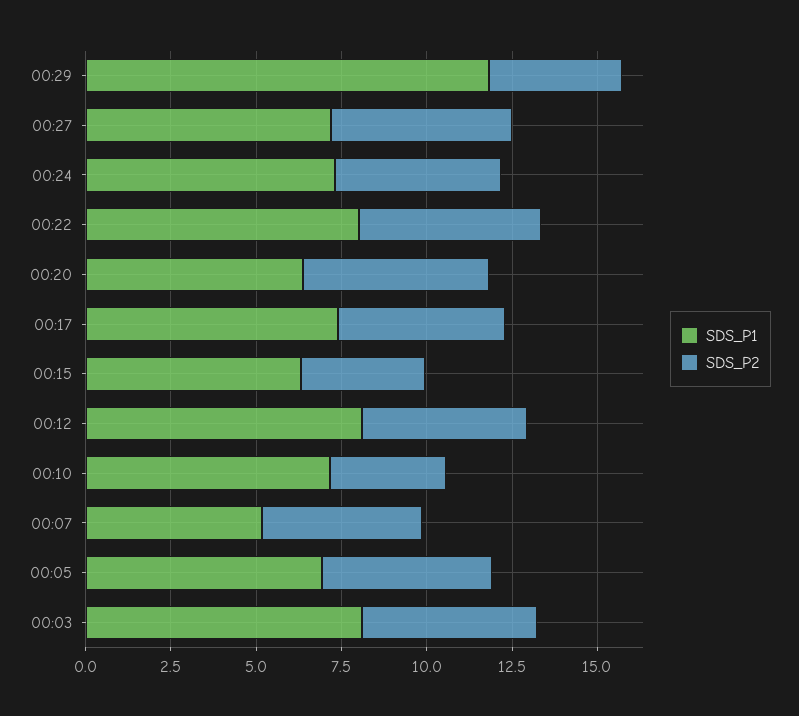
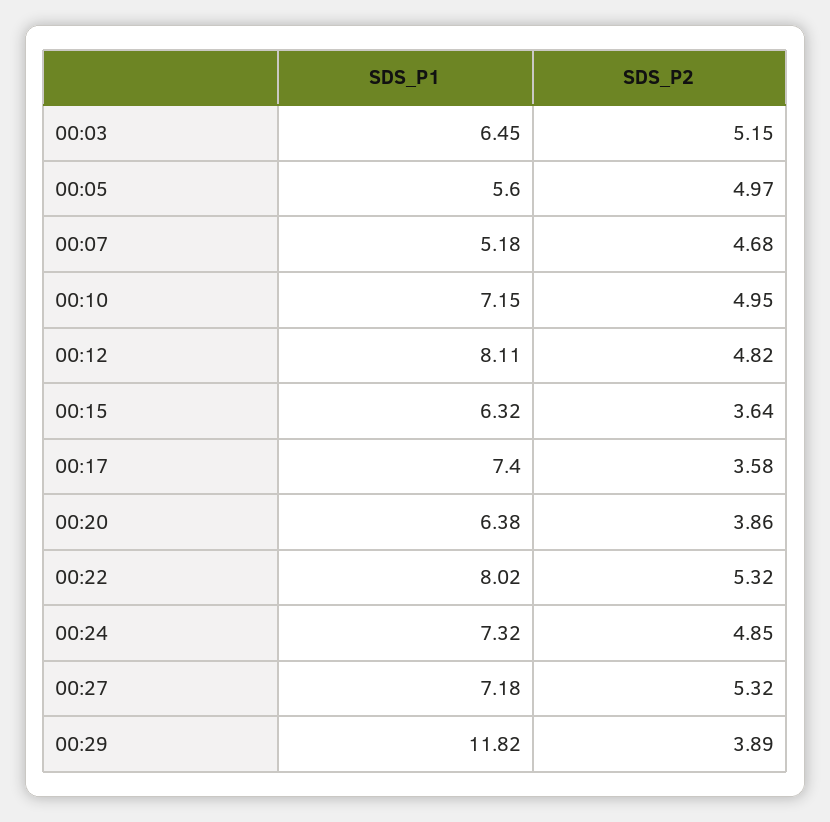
  {
    "SDS_P1": {
      "00:29": 11.82,
      "00:27": 7.18,
      "00:24": 7.32,
      "00:22": 8.02,
      "00:20": 6.38,
      "00:17": 7.4,
      "00:15": 6.32,
      "00:12": 8.11,
      "00:10": 7.15,
      "00:07": 5.18,
-     "00:05": 7,
+     "00:05": 5.6,
-     "00:03": 8
+     "00:03": 6.45
    },
    "SDS_P2": {
      "00:29": 3.89,
      "00:27": 5.32,
      "00:24": 4.85,
      "00:22": 5.32,
-     "00:20": 5.5,
+     "00:20": 3.86,
-     "00:17": 5,
+     "00:17": 3.58,
      "00:15": 3.64,
      "00:12": 4.82,
-     "00:10": 3.5,
+     "00:10": 4.95,
      "00:07": 4.68,
      "00:05": 4.97,
      "00:03": 5.15
    }
  }

